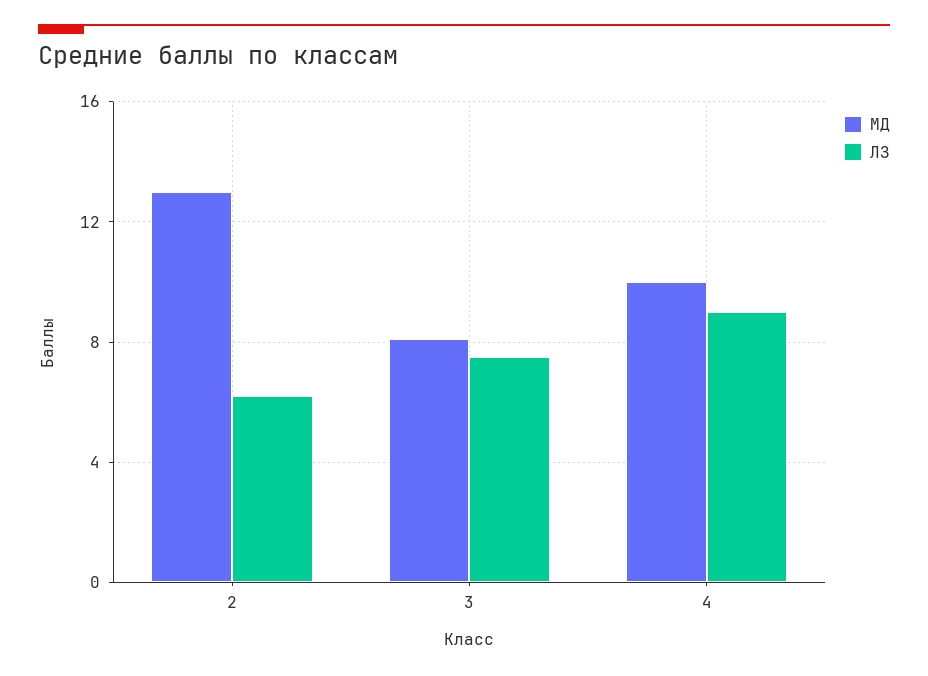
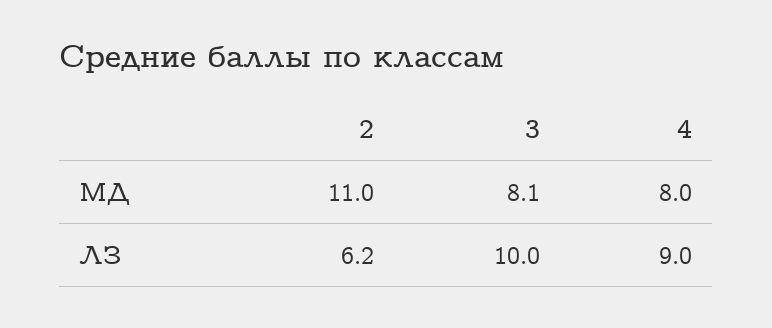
  {
    "МД": {
-     "2": 13,
+     "2": 11,
      "3": 8.1,
-     "4": 10
+     "4": 8
    },
    "ЛЗ": {
      "2": 6.2,
-     "3": 7.5,
+     "3": 10,
      "4": 9
    }
  }

